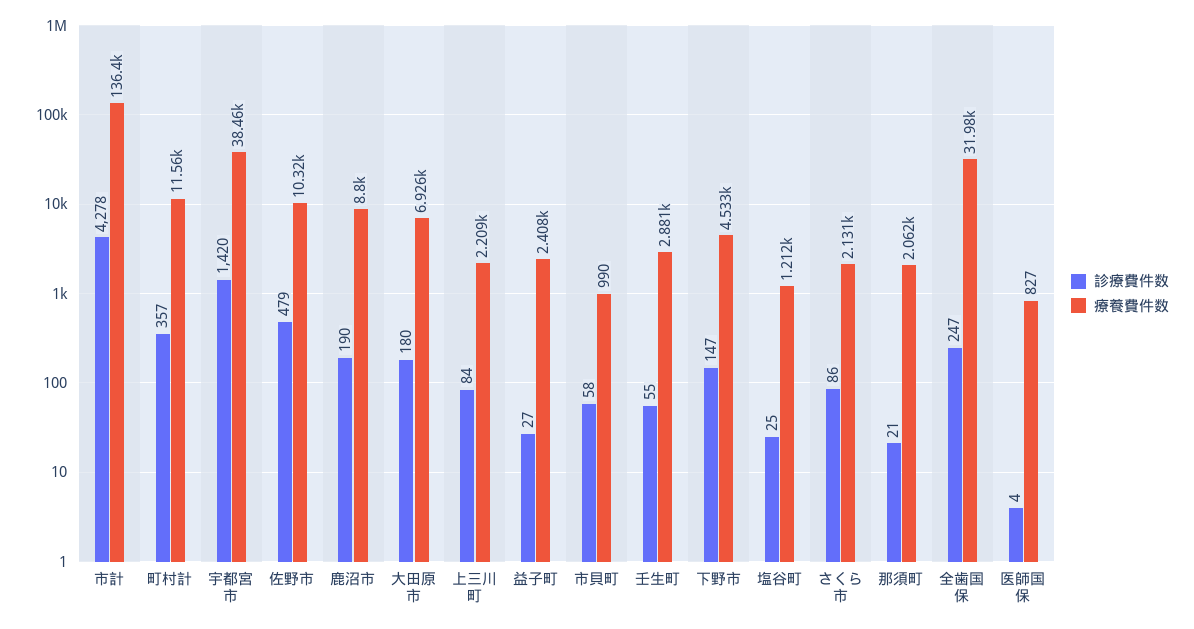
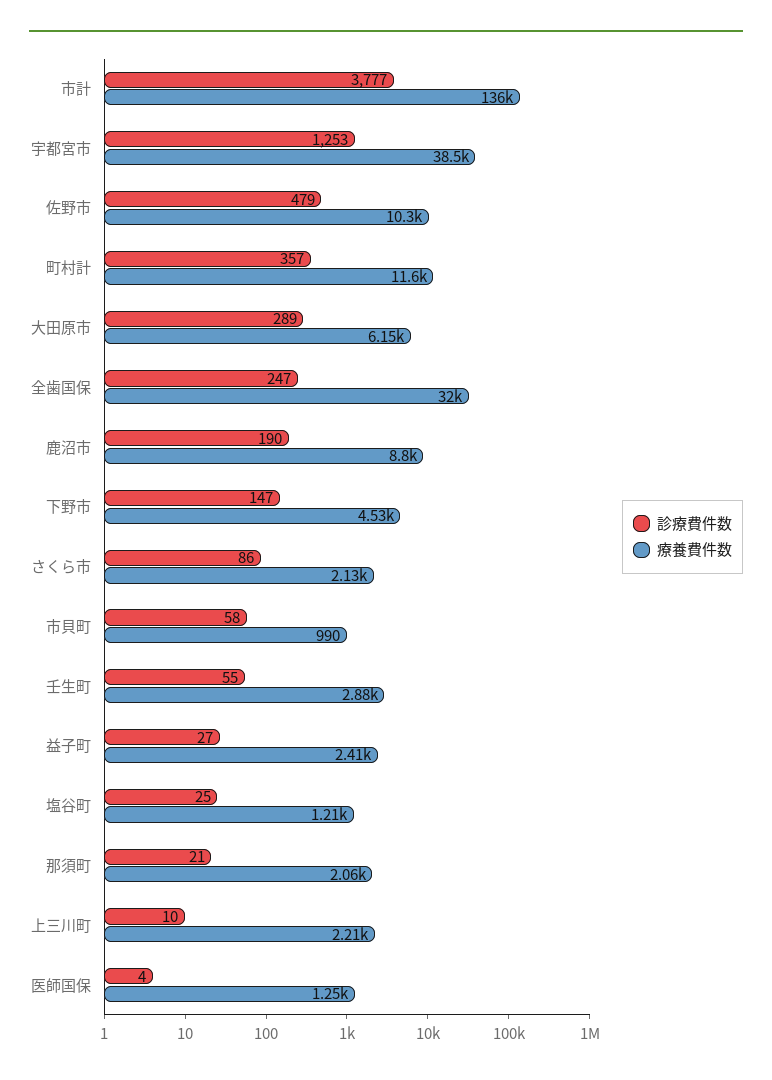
  {
    "診療費件数": {
-     "市計": 4278,
+     "市計": 3777,
      "町村計": 357,
-     "宇都宮市": 1420,
+     "宇都宮市": 1253,
      "佐野市": 479,
      "鹿沼市": 190,
-     "大田原市": 180,
+     "大田原市": 289,
-     "上三川町": 84,
+     "上三川町": 10,
      "益子町": 27,
      "市貝町": 58,
      "壬生町": 55,
      "下野市": 147,
      "塩谷町": 25,
      "さくら市": 86,
      "那須町": 21,
      "全歯国保": 247,
      "医師国保": 4
    },
    "療養費件数": {
      "市計": 136400,
      "町村計": 11560,
      "宇都宮市": 38460,
      "佐野市": 10320,
      "鹿沼市": 8800,
-     "大田原市": 6926,
+     "大田原市": 6150,
      "上三川町": 2209,
      "益子町": 2408,
      "市貝町": 990,
      "壬生町": 2881,
      "下野市": 4533,
      "塩谷町": 1212,
      "さくら市": 2131,
      "那須町": 2062,
      "全歯国保": 31980,
-     "医師国保": 827
+     "医師国保": 1250
    }
  }

